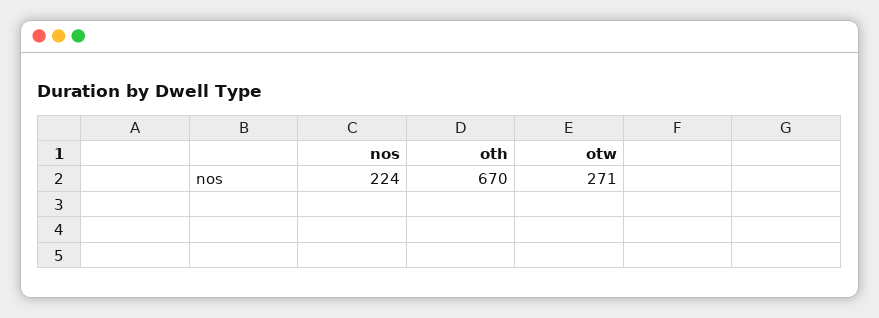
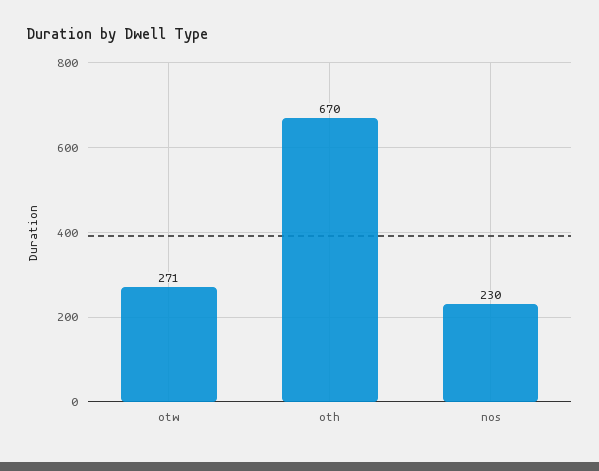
  {
-   "nos": 224,
+   "nos": 230,
    "oth": 670,
    "otw": 271
  }

